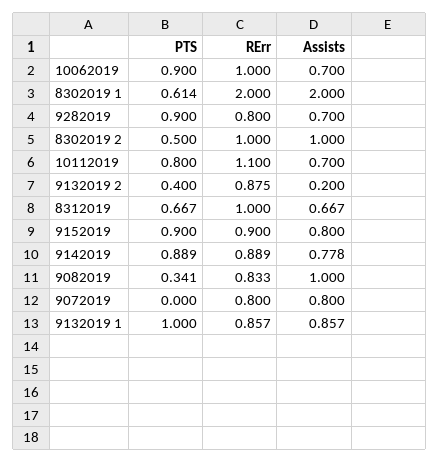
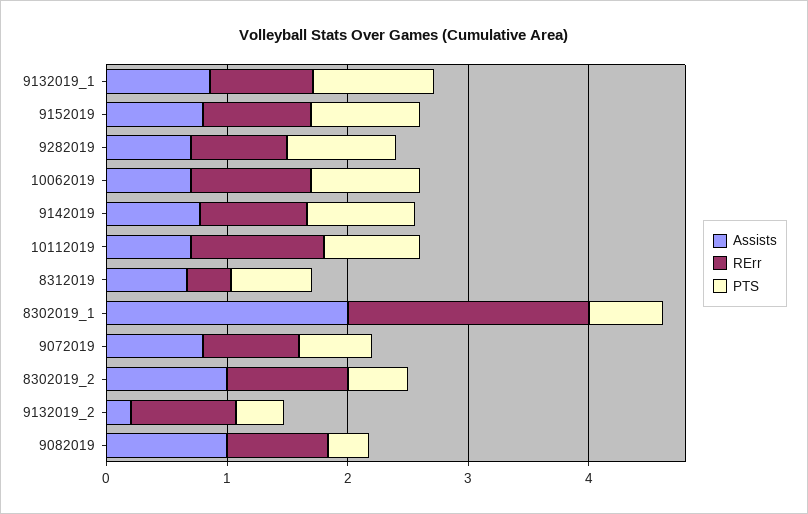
  {
    "PTS": {
      "10062019": 0.9,
      "8302019 1": 0.614,
      "9282019": 0.9,
      "8302019 2": 0.5,
      "10112019": 0.8,
      "9132019 2": 0.4,
      "8312019": 0.667,
      "9152019": 0.9,
      "9142019": 0.889,
      "9082019": 0.341,
-     "9072019": 0,
+     "9072019": 0.6,
      "9132019 1": 1
    },
    "RErr": {
      "10062019": 1,
      "8302019 1": 2,
      "9282019": 0.8,
      "8302019 2": 1,
      "10112019": 1.1,
      "9132019 2": 0.875,
-     "8312019": 1,
+     "8312019": 0.4,
      "9152019": 0.9,
      "9142019": 0.889,
      "9082019": 0.833,
      "9072019": 0.8,
      "9132019 1": 0.857
    },
    "Assists": {
      "10062019": 0.7,
      "8302019 1": 2,
      "9282019": 0.7,
      "8302019 2": 1,
      "10112019": 0.7,
      "9132019 2": 0.2,
      "8312019": 0.667,
      "9152019": 0.8,
      "9142019": 0.778,
      "9082019": 1,
      "9072019": 0.8,
      "9132019 1": 0.857
    }
  }

